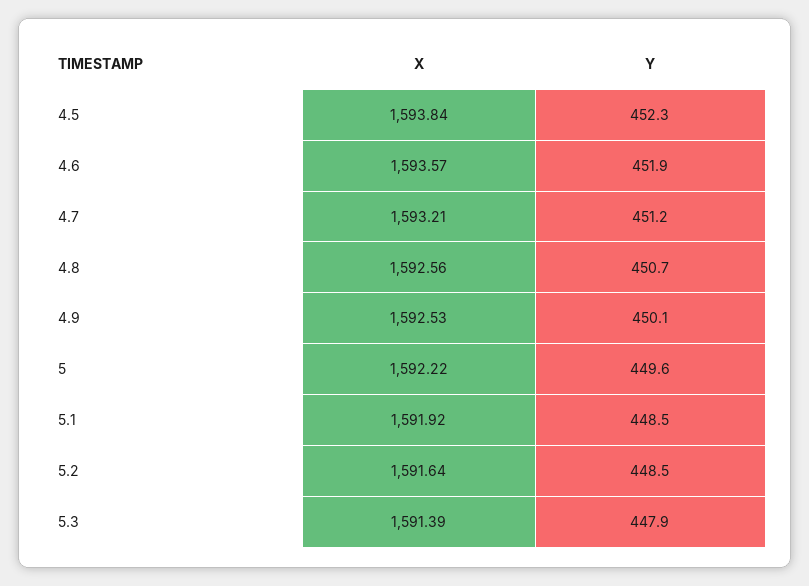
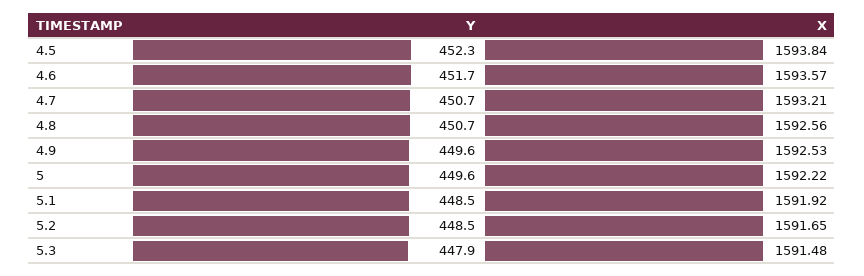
  {
    "X": {
      "4.5": 1593.84,
      "4.6": 1593.57,
      "4.7": 1593.21,
      "4.8": 1592.56,
      "4.9": 1592.53,
      "5": 1592.22,
      "5.1": 1591.92,
-     "5.2": 1591.64,
+     "5.2": 1591.65,
-     "5.3": 1591.39
+     "5.3": 1591.48
    },
    "Y": {
      "4.5": 452.3,
-     "4.6": 451.9,
+     "4.6": 451.7,
-     "4.7": 451.2,
+     "4.7": 450.7,
      "4.8": 450.7,
-     "4.9": 450.1,
+     "4.9": 449.6,
      "5": 449.6,
      "5.1": 448.5,
      "5.2": 448.5,
      "5.3": 447.9
    }
  }

